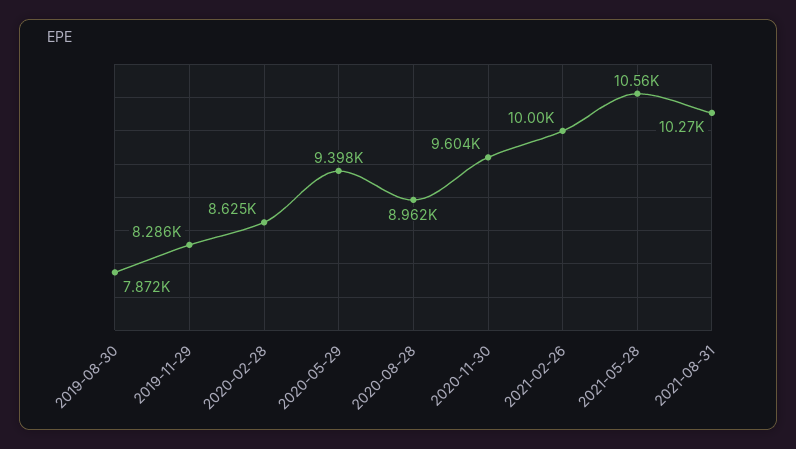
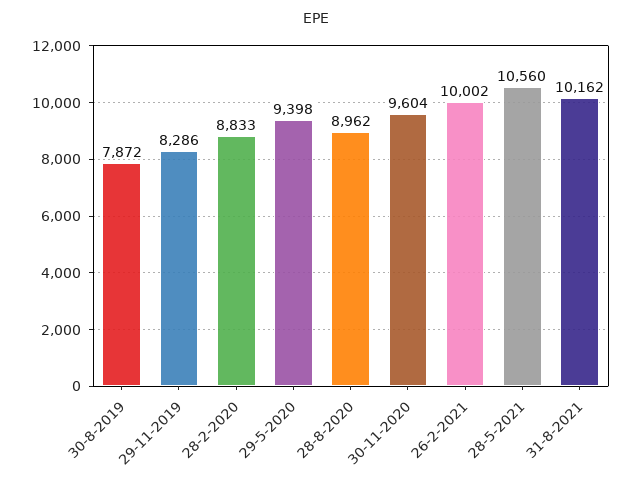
  {
    "2019-08-30": 7872,
    "2019-11-29": 8286,
-   "2020-02-28": 8625,
+   "2020-02-28": 8833,
    "2020-05-29": 9398,
    "2020-08-28": 8962,
    "2020-11-30": 9604,
    "2021-02-26": 10002,
    "2021-05-28": 10560,
-   "2021-08-31": 10270
+   "2021-08-31": 10162
  }

